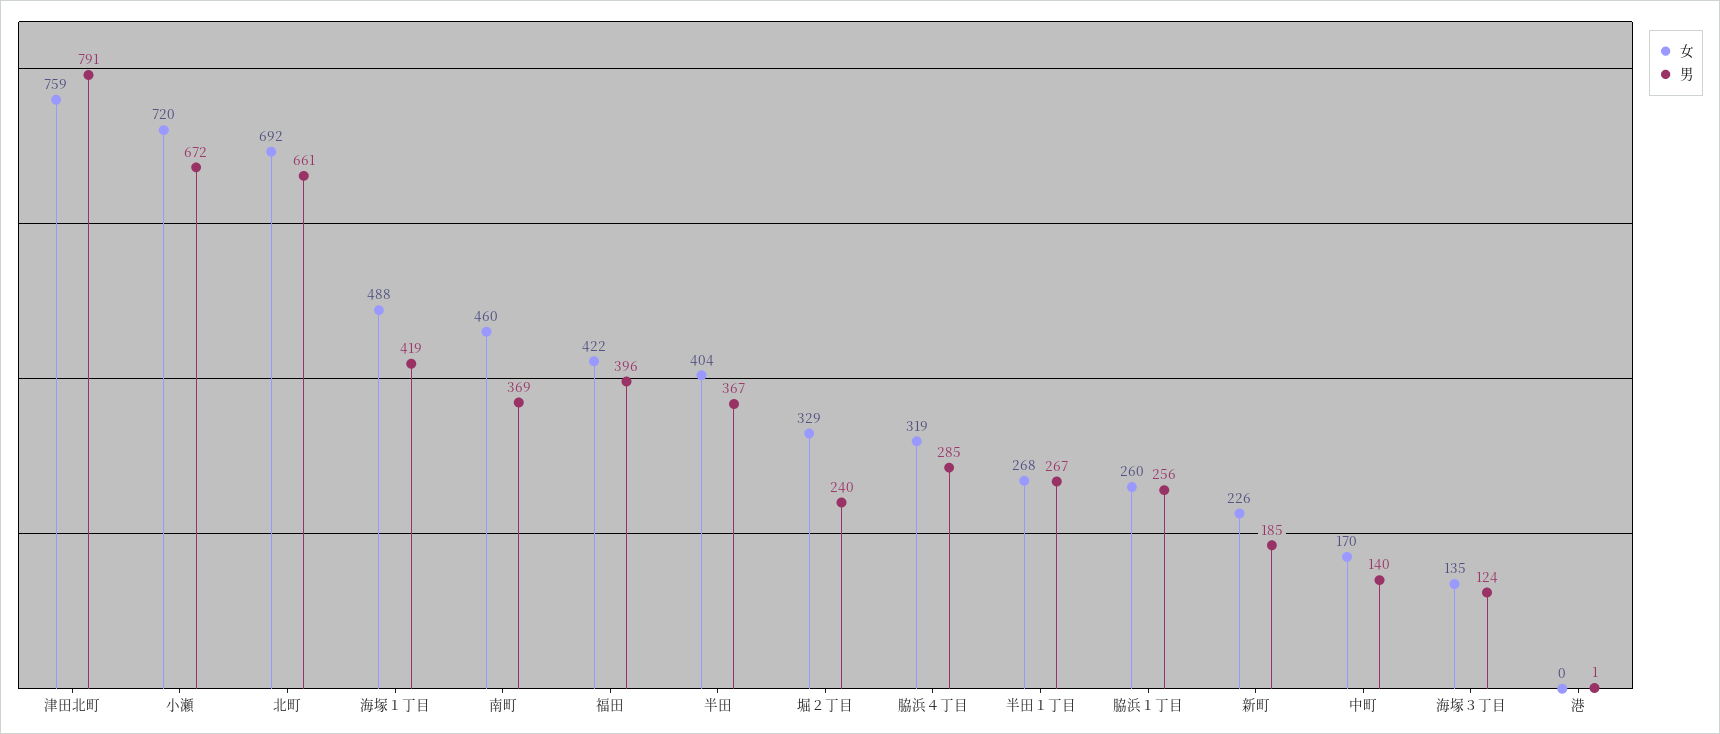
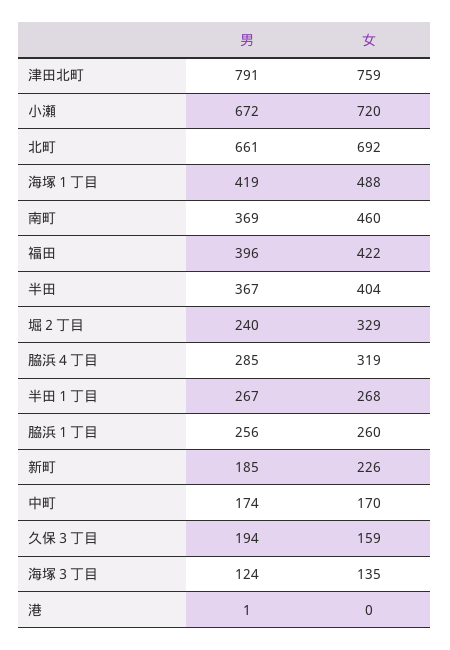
  {
    "女": {
      "津田北町": 759,
      "小瀬": 720,
      "北町": 692,
      "海塚１丁目": 488,
      "南町": 460,
      "福田": 422,
      "半田": 404,
      "堀２丁目": 329,
      "脇浜４丁目": 319,
      "半田１丁目": 268,
      "脇浜１丁目": 260,
      "新町": 226,
      "中町": 170,
      "海塚３丁目": 135,
-     "港": 0
+     "港": 0,
+     "久保３丁目": 159
    },
    "男": {
      "津田北町": 791,
      "小瀬": 672,
      "北町": 661,
      "海塚１丁目": 419,
      "南町": 369,
      "福田": 396,
      "半田": 367,
      "堀２丁目": 240,
      "脇浜４丁目": 285,
      "半田１丁目": 267,
      "脇浜１丁目": 256,
      "新町": 185,
-     "中町": 140,
+     "中町": 174,
      "海塚３丁目": 124,
-     "港": 1
+     "港": 1,
+     "久保３丁目": 194
    }
  }

